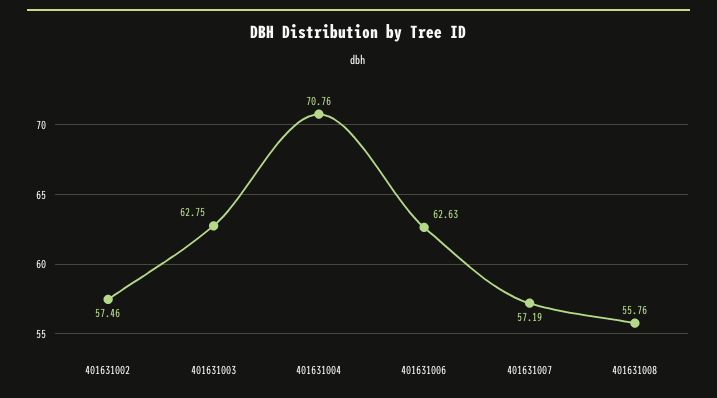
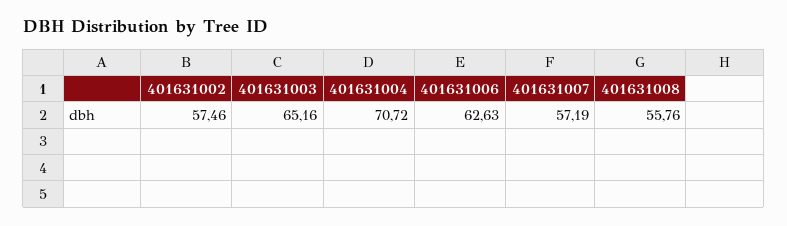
  {
    "401631002": 57.46,
-   "401631003": 62.75,
+   "401631003": 65.16,
-   "401631004": 70.76,
+   "401631004": 70.72,
    "401631006": 62.63,
    "401631007": 57.19,
    "401631008": 55.76
  }

